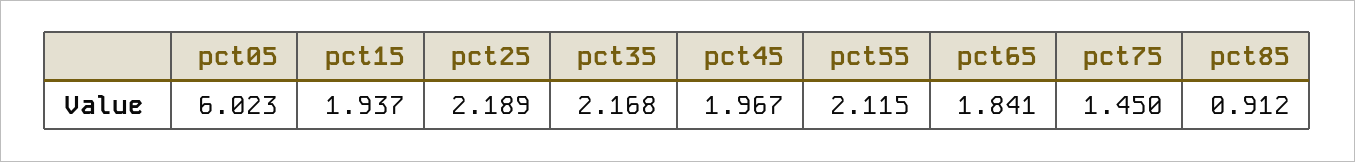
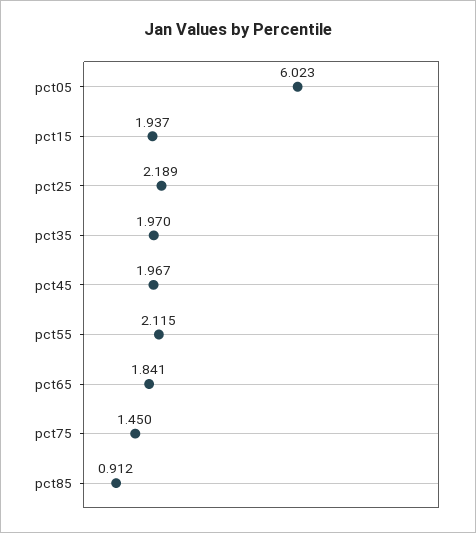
  {
    "pct05": 6.023,
    "pct15": 1.937,
    "pct25": 2.189,
-   "pct35": 2.168,
+   "pct35": 1.97,
    "pct45": 1.967,
    "pct55": 2.115,
    "pct65": 1.841,
    "pct75": 1.45,
    "pct85": 0.912
  }

